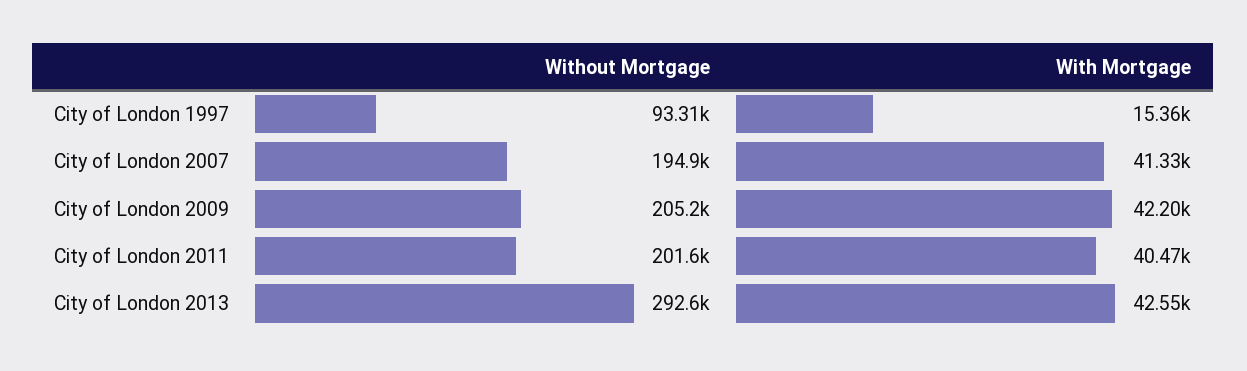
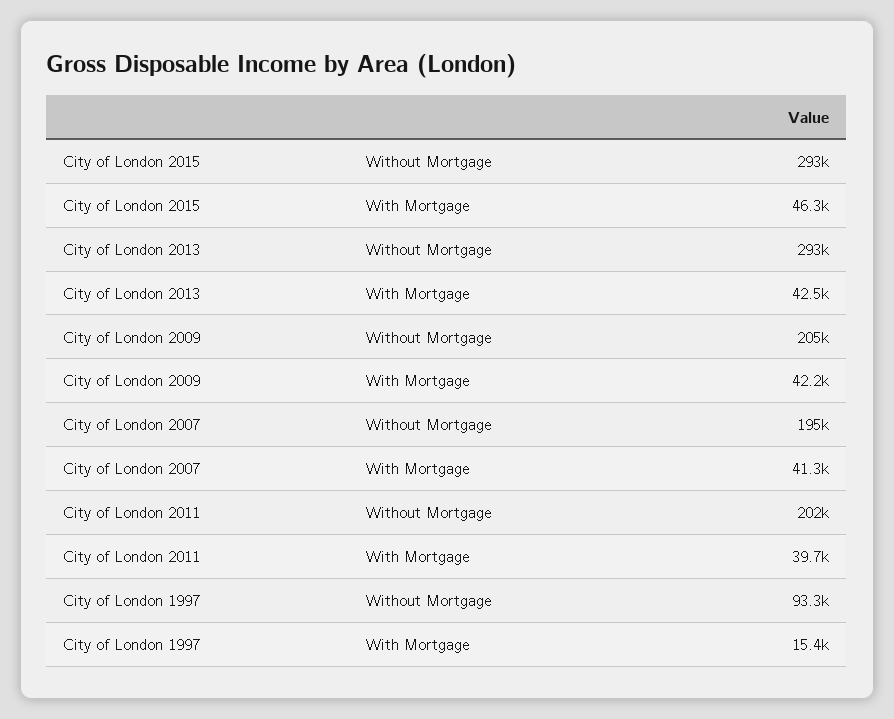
  {
    "Without Mortgage": {
      "City of London 1997": 93310,
      "City of London 2007": 194900,
      "City of London 2009": 205200,
      "City of London 2011": 201600,
-     "City of London 2013": 292600
+     "City of London 2013": 292600,
+     "City of London 2015": 293000
    },
    "With Mortgage": {
      "City of London 1997": 15360,
      "City of London 2007": 41330,
      "City of London 2009": 42200,
-     "City of London 2011": 40470,
+     "City of London 2011": 39700,
-     "City of London 2013": 42550
+     "City of London 2013": 42550,
+     "City of London 2015": 46300
    }
  }

